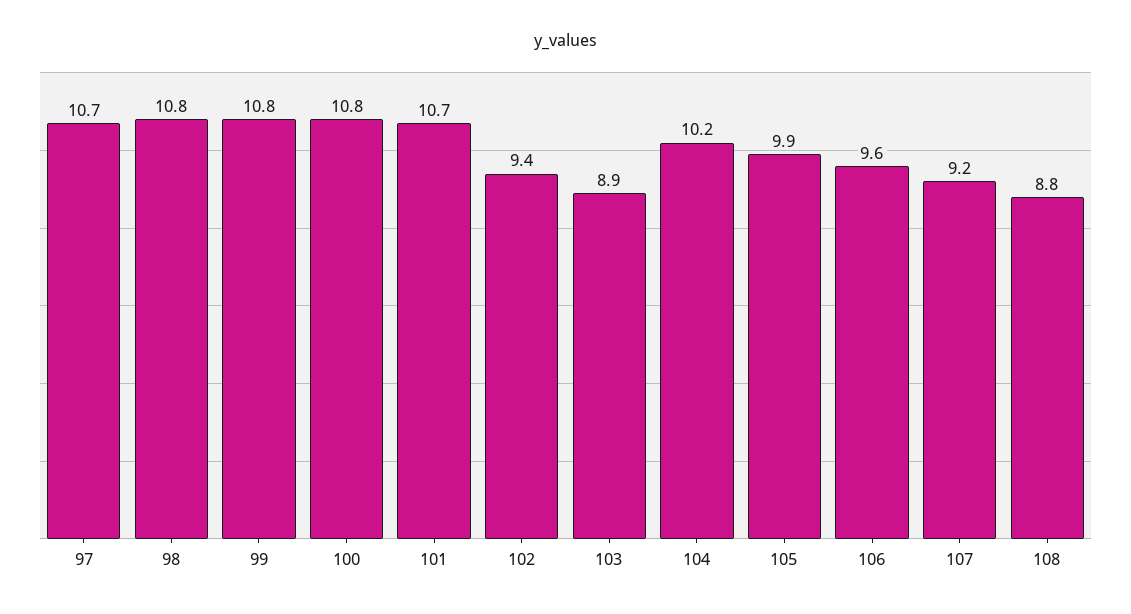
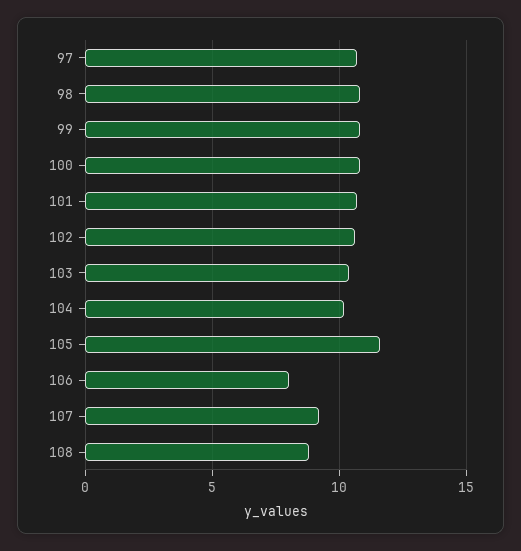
  {
    "97": 10.7,
    "98": 10.8,
    "99": 10.8,
    "100": 10.8,
    "101": 10.7,
-   "102": 9.4,
+   "102": 10.5,
-   "103": 8.9,
+   "103": 10.5,
    "104": 10.2,
-   "105": 9.9,
+   "105": 11.5,
-   "106": 9.6,
+   "106": 8,
    "107": 9.2,
    "108": 8.8
  }

